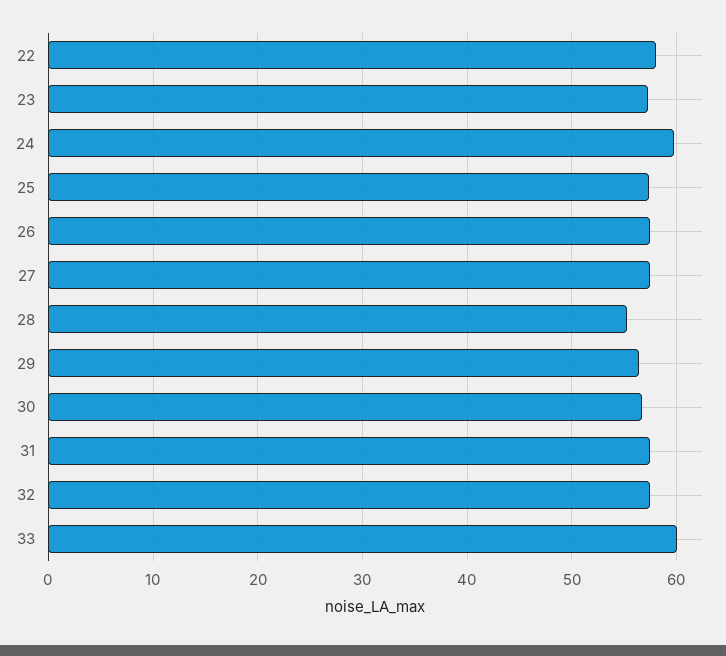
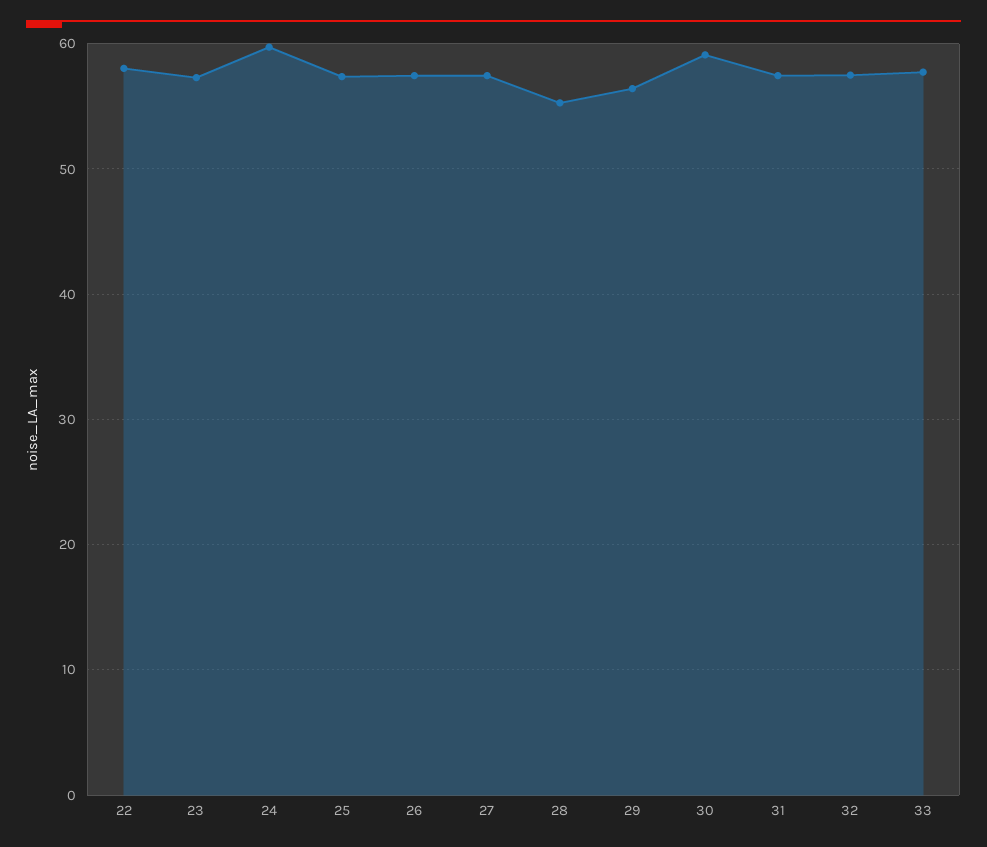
  {
    "22": 58,
    "23": 57,
    "24": 60,
    "25": 57,
    "26": 57,
    "27": 57,
    "28": 55,
    "29": 56,
-   "30": 57,
+   "30": 59,
    "31": 57,
    "32": 58,
-   "33": 60
+   "33": 58
  }

